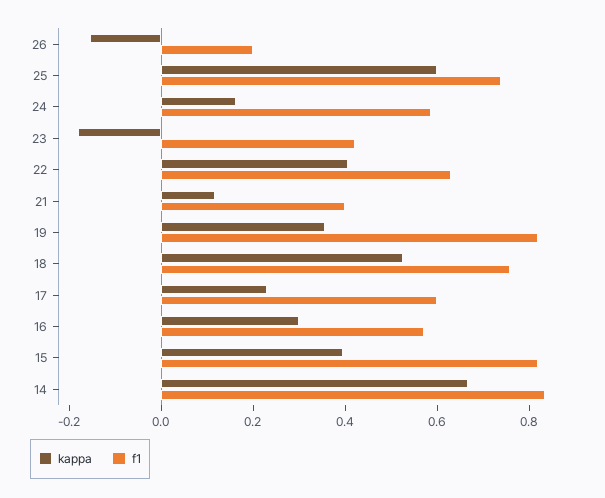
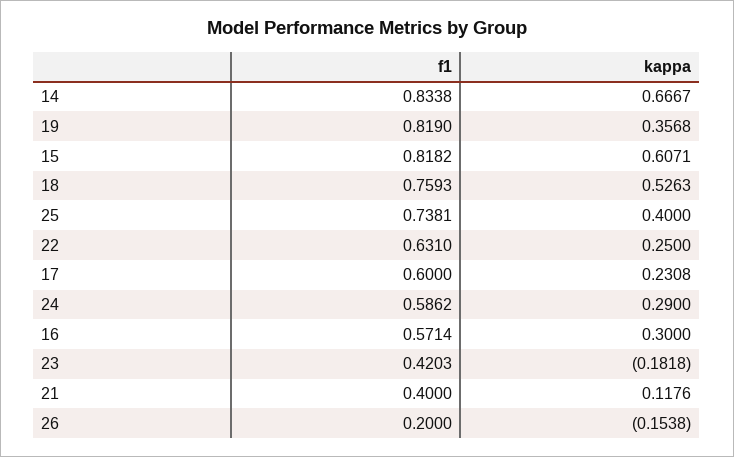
  {
    "kappa": {
      "26": -0.1538,
-     "25": 0.6,
+     "25": 0.4,
-     "24": 0.15,
+     "24": 0.29,
      "23": -0.1818,
-     "22": 0.4,
+     "22": 0.25,
      "21": 0.1176,
      "19": 0.3568,
      "18": 0.5263,
      "17": 0.2308,
      "16": 0.3,
-     "15": 0.4,
+     "15": 0.6071,
      "14": 0.6667
    },
    "f1": {
      "26": 0.2,
      "25": 0.7381,
      "24": 0.5862,
      "23": 0.4203,
      "22": 0.631,
      "21": 0.4,
      "19": 0.819,
      "18": 0.7593,
      "17": 0.6,
      "16": 0.5714,
      "15": 0.8182,
      "14": 0.8338
    }
  }

